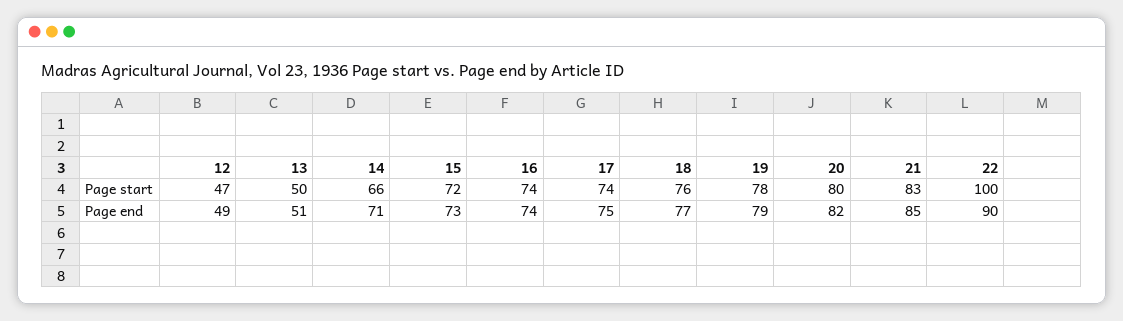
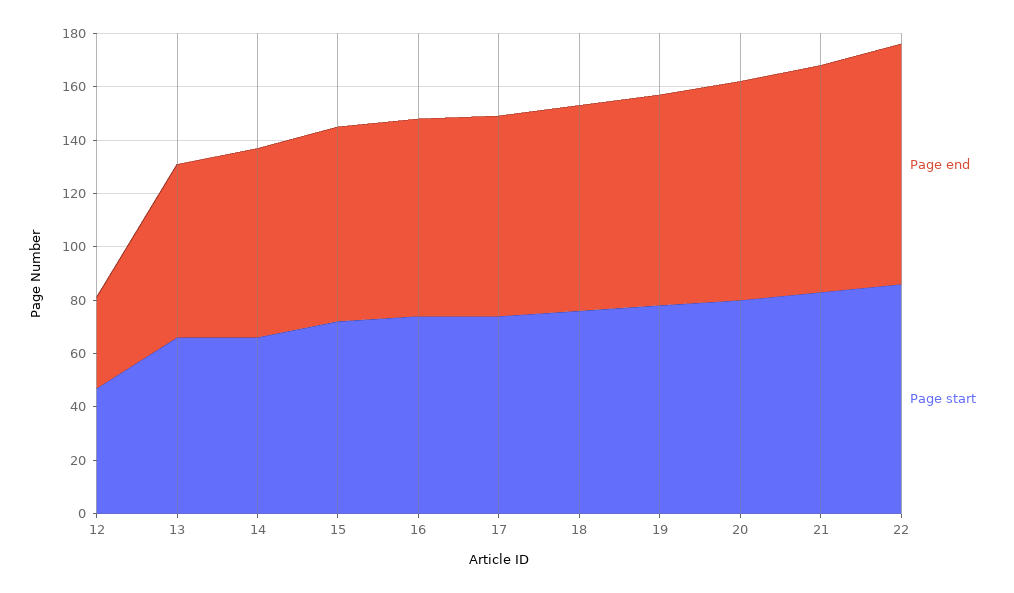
  {
    "Page start": {
      "12": 47,
-     "13": 50,
+     "13": 65,
      "14": 66,
      "15": 72,
      "16": 74,
      "17": 74,
      "18": 76,
      "19": 78,
      "20": 80,
      "21": 83,
-     "22": 100
+     "22": 85
    },
    "Page end": {
-     "12": 49,
+     "12": 35,
-     "13": 51,
+     "13": 65,
      "14": 71,
      "15": 73,
      "16": 74,
      "17": 75,
      "18": 77,
      "19": 79,
      "20": 82,
      "21": 85,
      "22": 90
    }
  }

